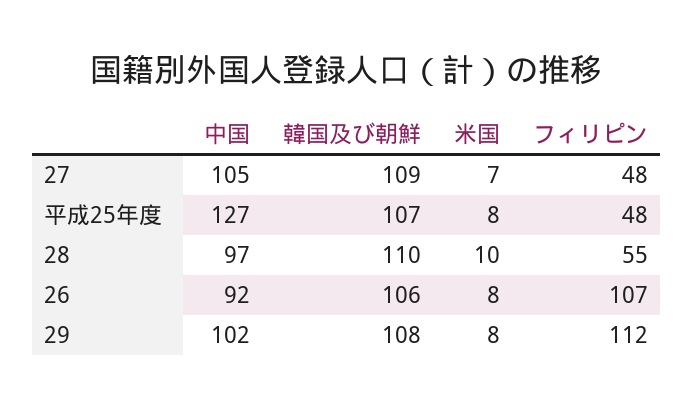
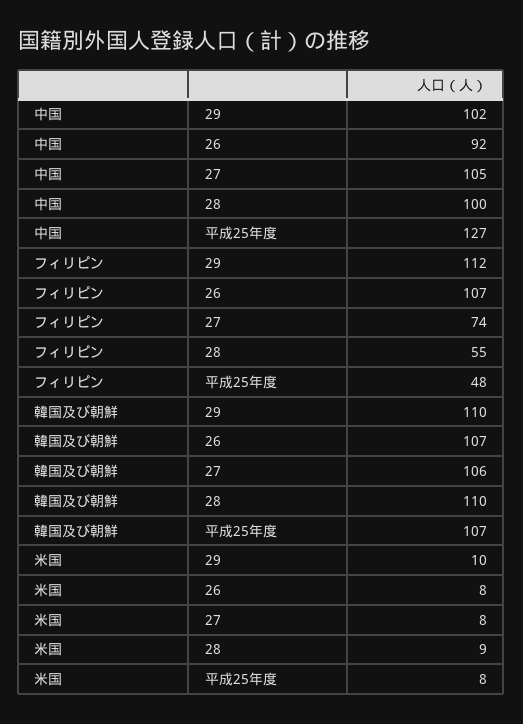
  {
    "中国": {
      "27": 105,
      "平成25年度": 127,
-     "28": 97,
+     "28": 100,
      "26": 92,
      "29": 102
    },
    "韓国及び朝鮮": {
-     "27": 109,
+     "27": 106,
      "平成25年度": 107,
      "28": 110,
-     "26": 106,
+     "26": 107,
-     "29": 108
+     "29": 110
    },
    "米国": {
-     "27": 7,
+     "27": 8,
      "平成25年度": 8,
-     "28": 10,
+     "28": 9,
      "26": 8,
-     "29": 8
+     "29": 10
    },
    "フィリピン": {
-     "27": 48,
+     "27": 74,
      "平成25年度": 48,
      "28": 55,
      "26": 107,
      "29": 112
    }
  }

